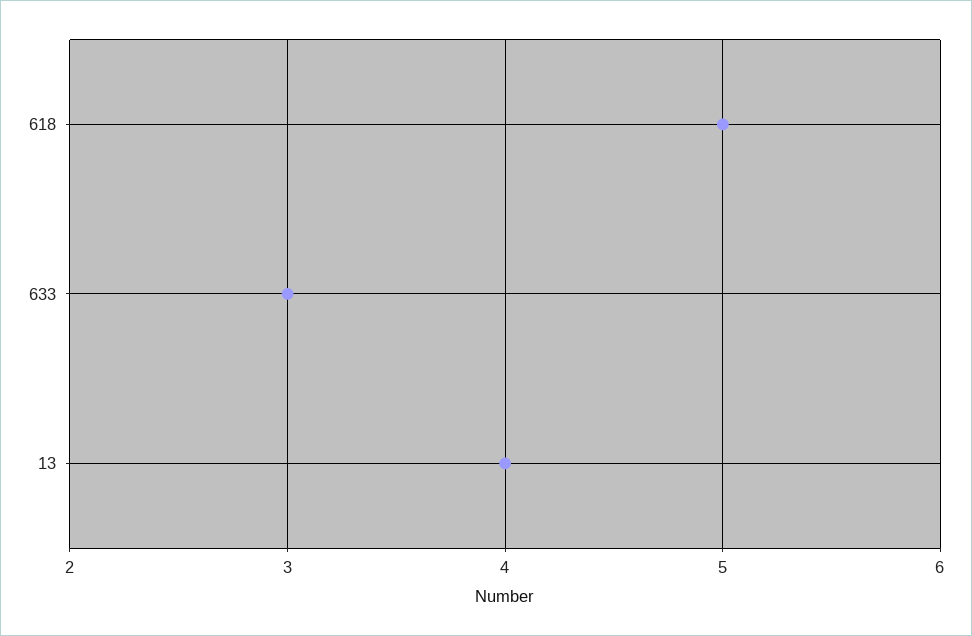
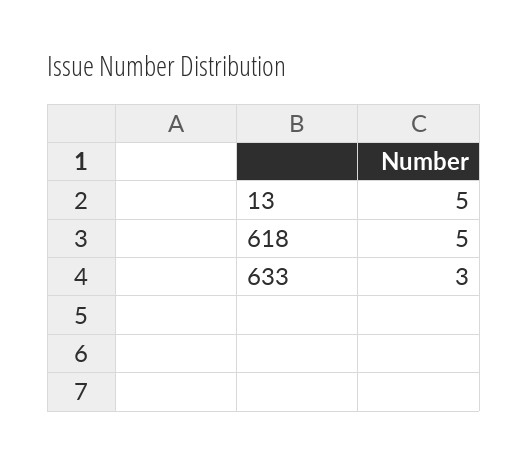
  {
    "618": 5,
    "633": 3,
-   "13": 4
+   "13": 5
  }

